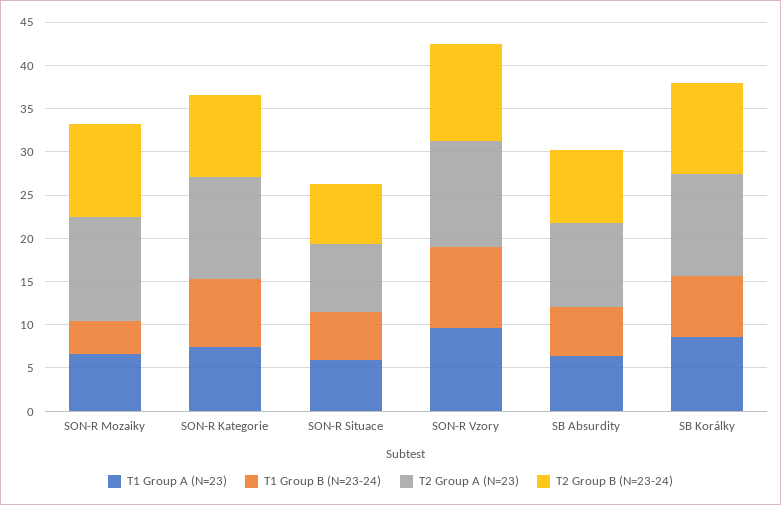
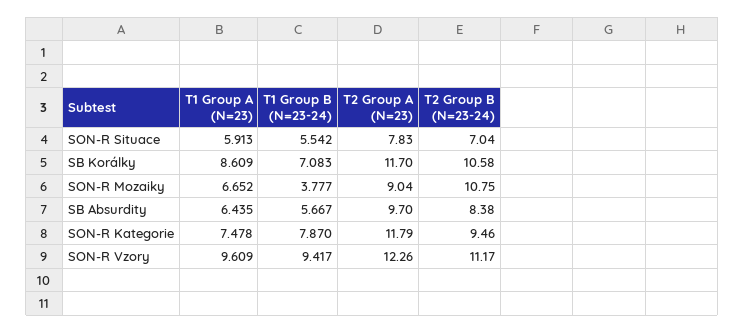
  {
    "T1 Group A (N=23)": {
      "SON-R Mozaiky": 6.652,
      "SON-R Kategorie": 7.478,
      "SON-R Situace": 5.913,
      "SON-R Vzory": 9.609,
      "SB Absurdity": 6.435,
      "SB Korálky": 8.609
    },
    "T1 Group B (N=23-24)": {
      "SON-R Mozaiky": 3.777,
      "SON-R Kategorie": 7.87,
      "SON-R Situace": 5.542,
      "SON-R Vzory": 9.417,
      "SB Absurdity": 5.667,
      "SB Korálky": 7.083
    },
    "T2 Group A (N=23)": {
-     "SON-R Mozaiky": 12,
+     "SON-R Mozaiky": 9.04,
      "SON-R Kategorie": 11.79,
      "SON-R Situace": 7.83,
      "SON-R Vzory": 12.26,
      "SB Absurdity": 9.7,
      "SB Korálky": 11.7
    },
    "T2 Group B (N=23-24)": {
      "SON-R Mozaiky": 10.75,
      "SON-R Kategorie": 9.46,
      "SON-R Situace": 7.04,
      "SON-R Vzory": 11.17,
      "SB Absurdity": 8.38,
      "SB Korálky": 10.58
    }
  }

